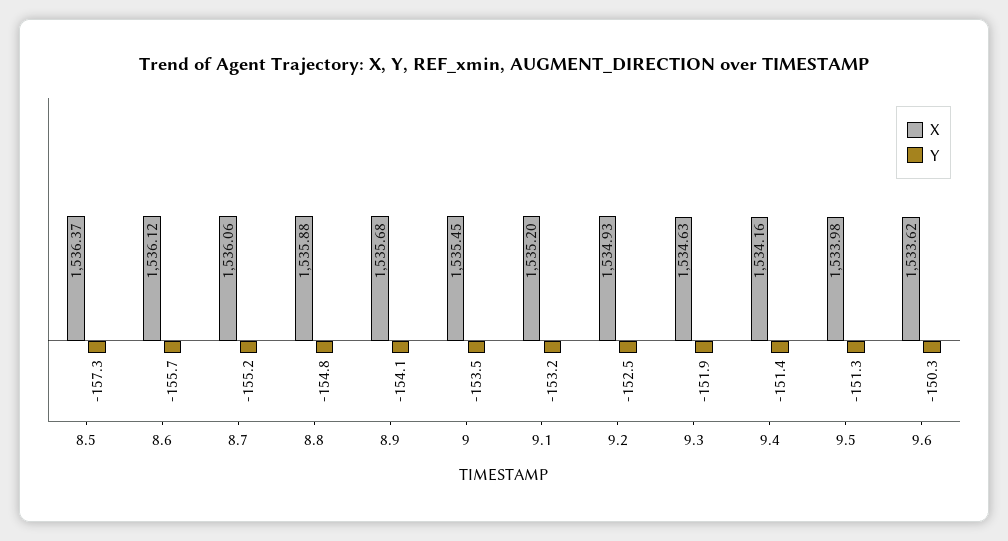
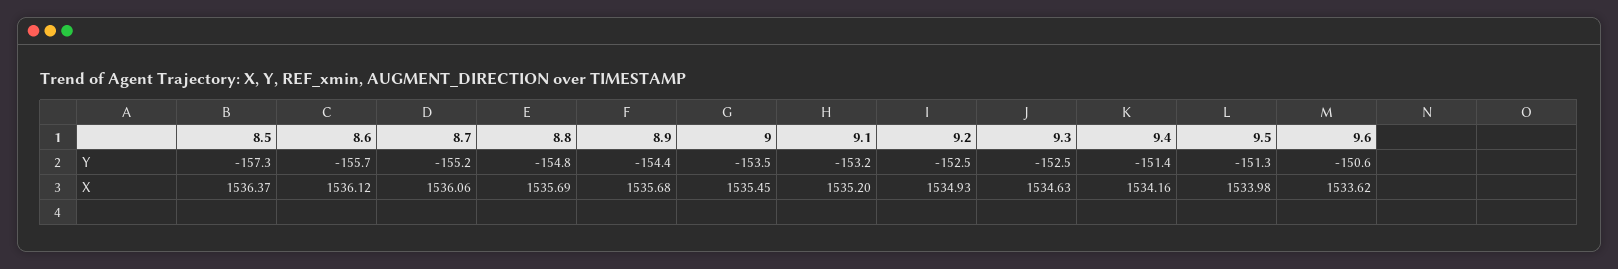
  {
    "X": {
      "8.5": 1536.37,
      "8.6": 1536.12,
      "8.7": 1536.06,
-     "8.8": 1535.88,
+     "8.8": 1535.69,
      "8.9": 1535.68,
      "9": 1535.45,
      "9.1": 1535.2,
      "9.2": 1534.93,
      "9.3": 1534.63,
      "9.4": 1534.16,
      "9.5": 1533.98,
      "9.6": 1533.62
    },
    "Y": {
      "8.5": -157.3,
      "8.6": -155.7,
      "8.7": -155.2,
      "8.8": -154.8,
-     "8.9": -154.1,
+     "8.9": -154.4,
      "9": -153.5,
      "9.1": -153.2,
      "9.2": -152.5,
-     "9.3": -151.9,
+     "9.3": -152.5,
      "9.4": -151.4,
      "9.5": -151.3,
-     "9.6": -150.3
+     "9.6": -150.6
    }
  }

